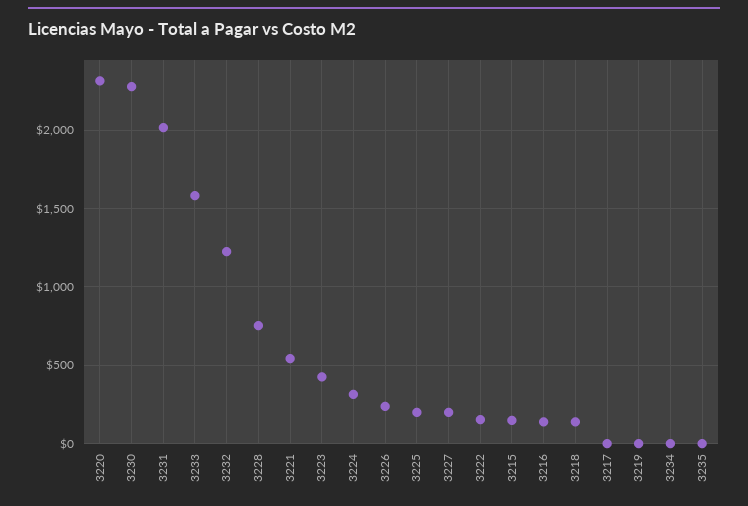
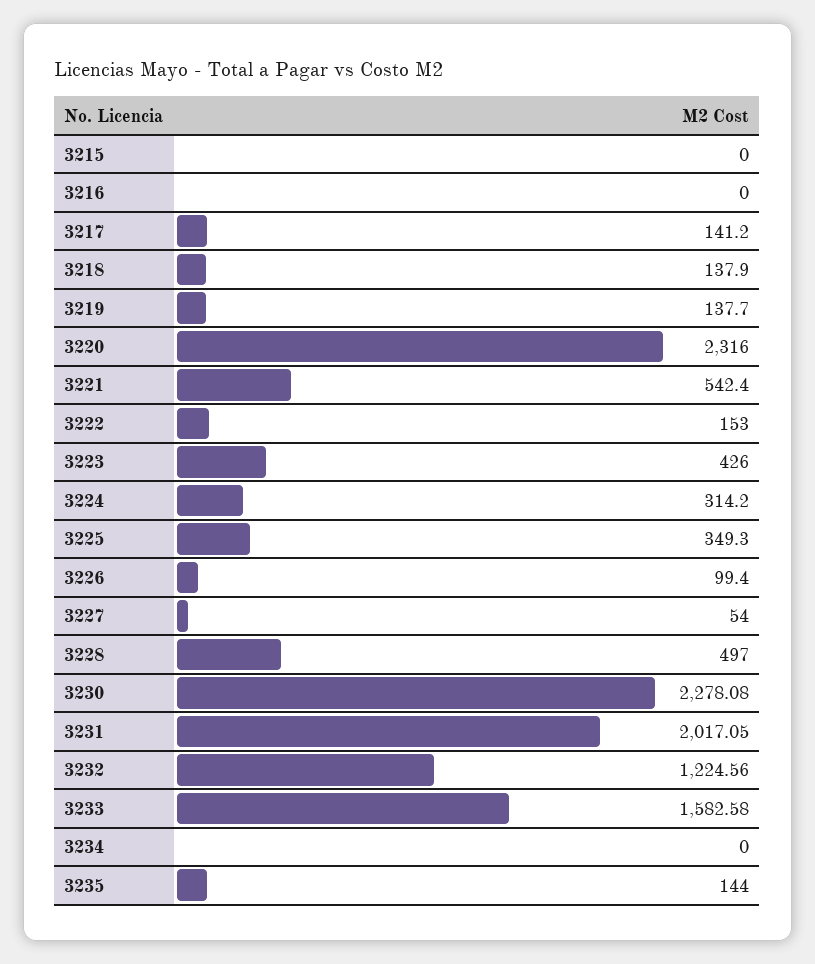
  {
    "3220": 2316,
    "3230": 2278.08,
    "3231": 2017.05,
    "3233": 1582.58,
    "3232": 1224.56,
-   "3228": 750,
+   "3228": 497,
    "3221": 542.4,
    "3223": 426,
    "3224": 314.2,
-   "3226": 250,
+   "3226": 99.4,
-   "3225": 200,
+   "3225": 349.3,
-   "3227": 200,
+   "3227": 54,
    "3222": 153,
-   "3215": 150,
+   "3215": 0,
-   "3216": 150,
+   "3216": 0,
    "3218": 137.9,
-   "3217": 0,
+   "3217": 141.2,
-   "3219": 0,
+   "3219": 137.7,
    "3234": 0,
-   "3235": 0
+   "3235": 144
  }

